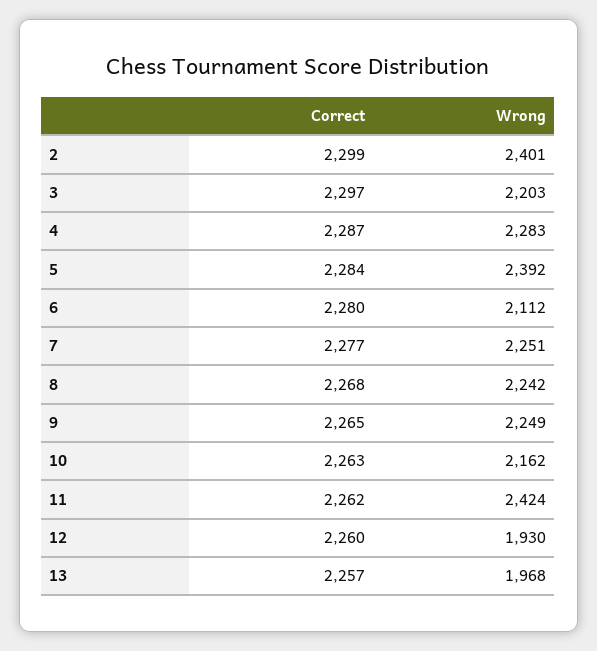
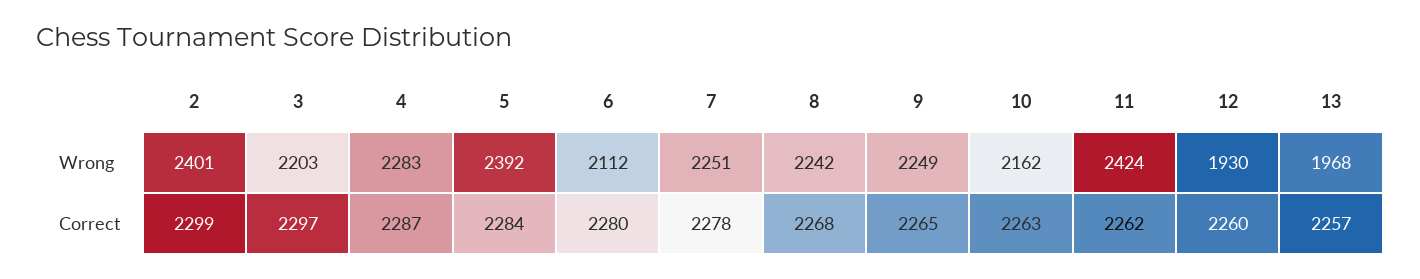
  {
    "Correct": {
      "2": 2299,
      "3": 2297,
      "4": 2287,
      "5": 2284,
      "6": 2280,
-     "7": 2277,
+     "7": 2278,
      "8": 2268,
      "9": 2265,
      "10": 2263,
      "11": 2262,
      "12": 2260,
      "13": 2257
    },
    "Wrong": {
      "2": 2401,
      "3": 2203,
      "4": 2283,
      "5": 2392,
      "6": 2112,
      "7": 2251,
      "8": 2242,
      "9": 2249,
      "10": 2162,
      "11": 2424,
      "12": 1930,
      "13": 1968
    }
  }

